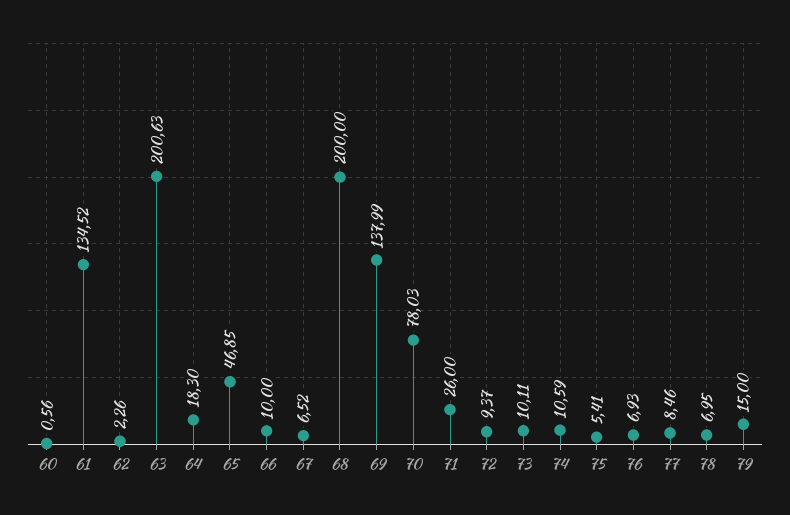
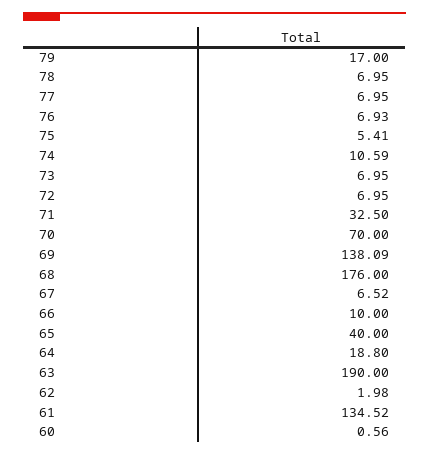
  {
    "60": 0.56,
    "61": 134.52,
-   "62": 2.26,
+   "62": 1.98,
-   "63": 200.63,
+   "63": 190,
-   "64": 18.3,
+   "64": 18.8,
-   "65": 46.85,
+   "65": 40,
    "66": 10,
    "67": 6.52,
-   "68": 200,
+   "68": 176,
-   "69": 137.99,
+   "69": 138.09,
-   "70": 78.03,
+   "70": 70,
-   "71": 26,
+   "71": 32.5,
-   "72": 9.37,
+   "72": 6.95,
-   "73": 10.11,
+   "73": 6.95,
    "74": 10.59,
    "75": 5.41,
    "76": 6.93,
-   "77": 8.46,
+   "77": 6.95,
    "78": 6.95,
-   "79": 15
+   "79": 17
  }

